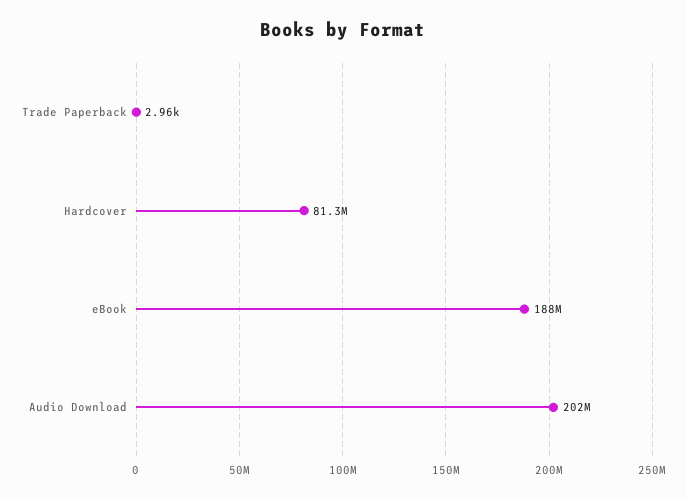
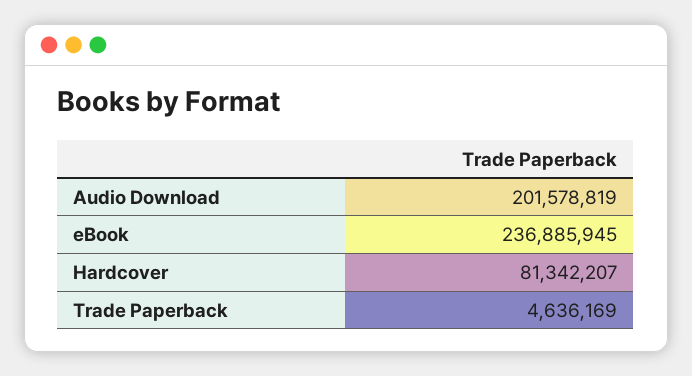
  {
-   "Trade Paperback": 2960,
+   "Trade Paperback": 4636169,
    "Hardcover": 81342207,
-   "eBook": 188000000,
+   "eBook": 236885945,
    "Audio Download": 201578819
  }

